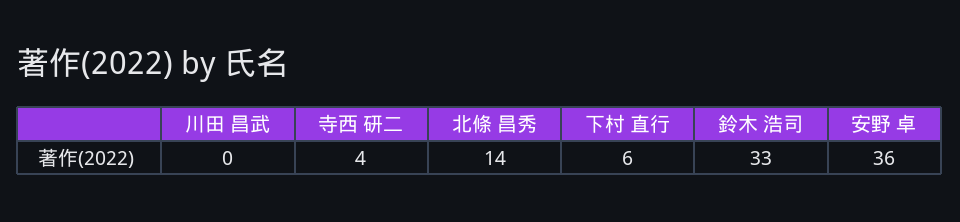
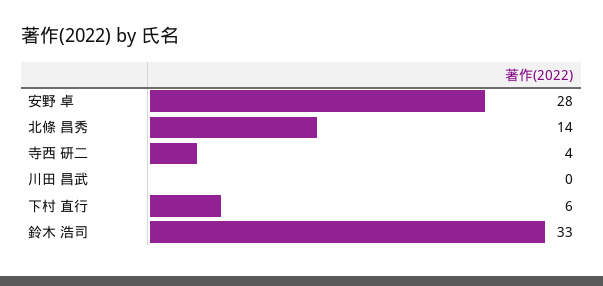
  {
    "川田 昌武": 0,
    "寺西 研二": 4,
    "北條 昌秀": 14,
    "下村 直行": 6,
    "鈴木 浩司": 33,
-   "安野 卓": 36
+   "安野 卓": 28
  }

